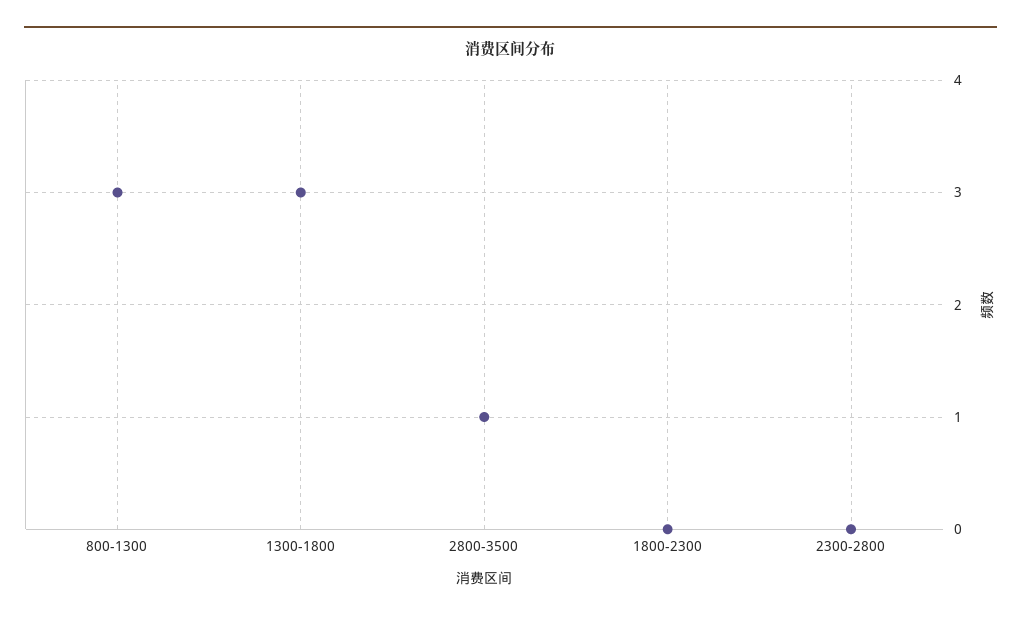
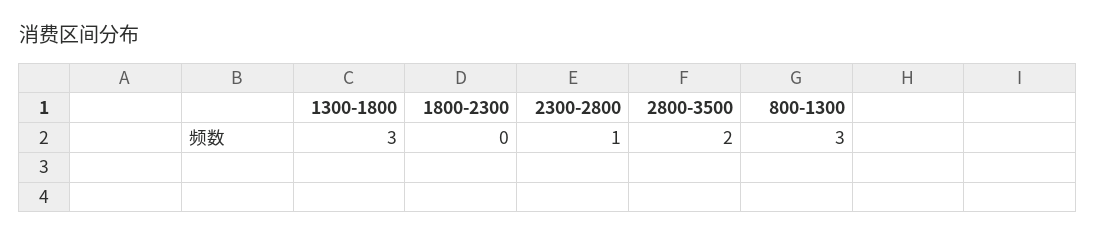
  {
    "800-1300": 3,
    "1300-1800": 3,
-   "2800-3500": 1,
+   "2800-3500": 2,
    "1800-2300": 0,
-   "2300-2800": 0
+   "2300-2800": 1
  }

